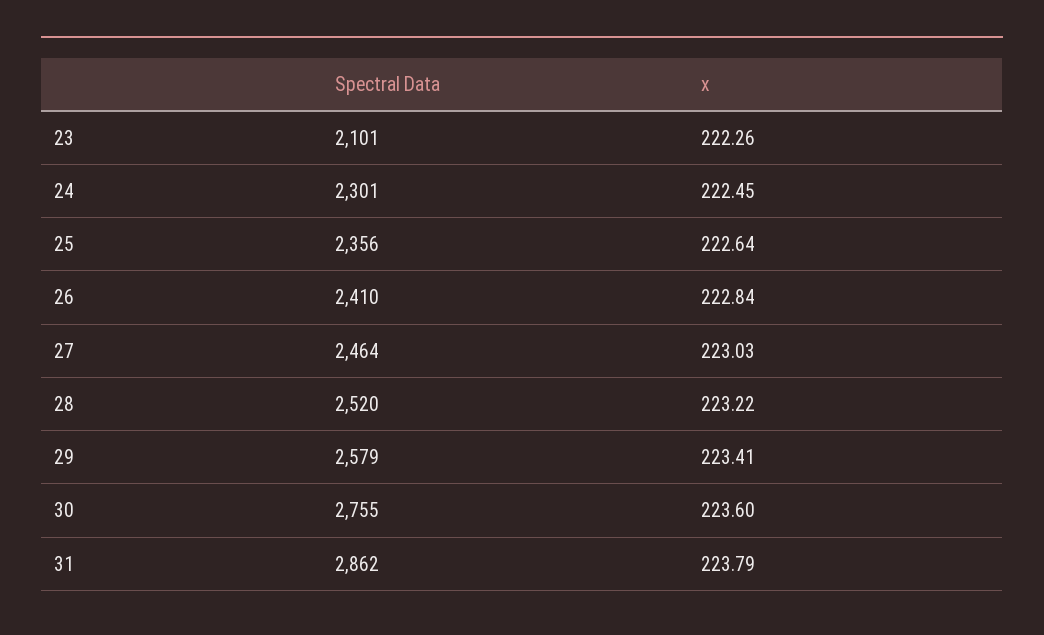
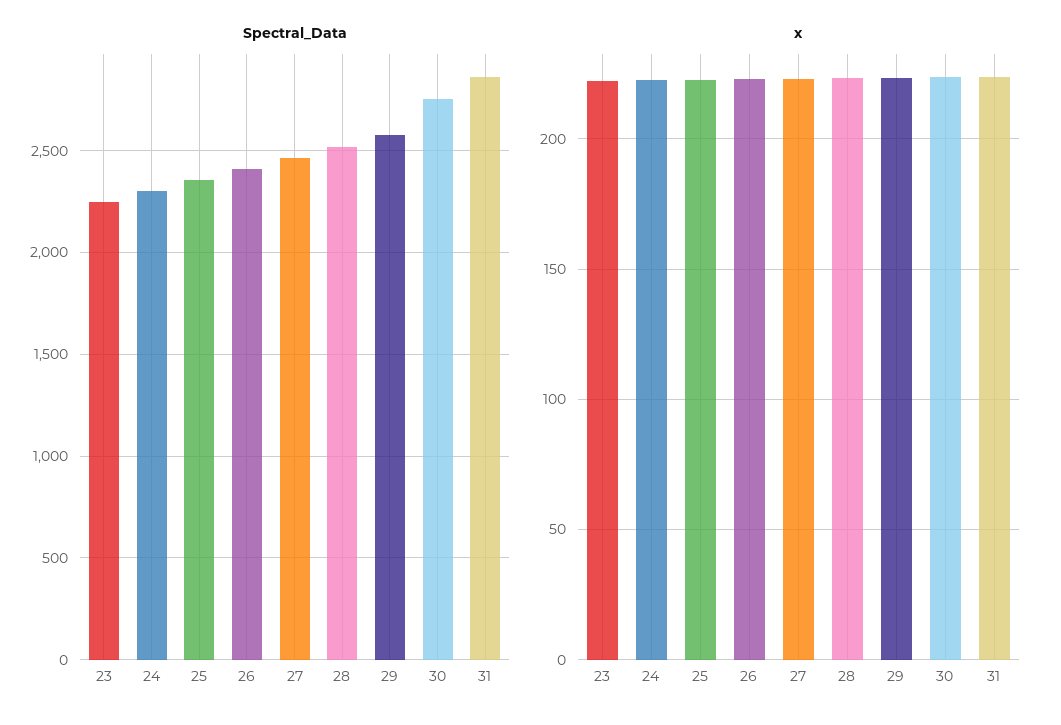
  {
    "Spectral Data": {
-     "23": 2101,
+     "23": 2250,
      "24": 2301,
      "25": 2356,
      "26": 2410,
      "27": 2464,
      "28": 2520,
      "29": 2579,
      "30": 2755,
      "31": 2862
    },
    "x": {
      "23": 222.26,
      "24": 222.45,
      "25": 222.64,
      "26": 222.84,
      "27": 223.03,
      "28": 223.22,
      "29": 223.41,
      "30": 223.6,
      "31": 223.79
    }
  }

